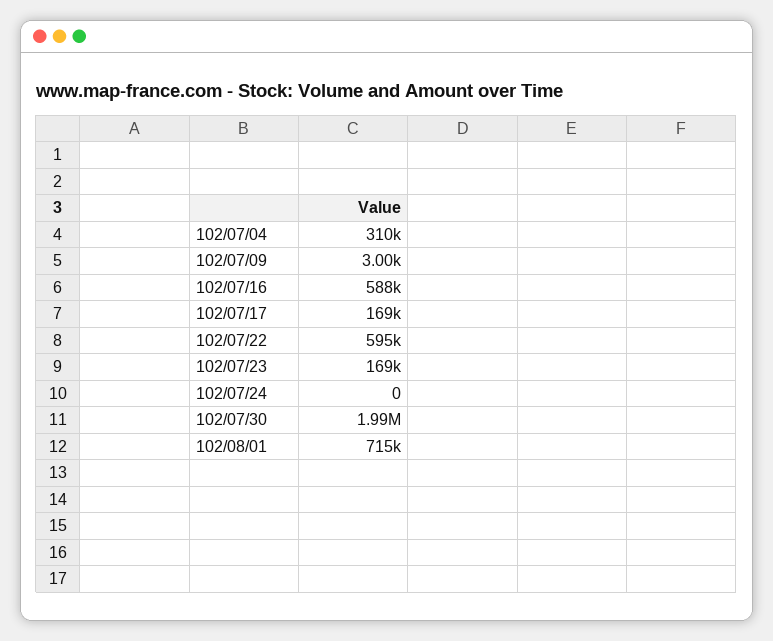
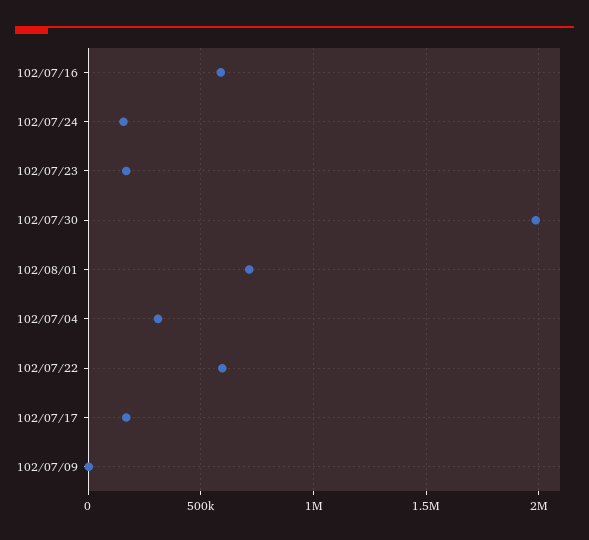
  {
    "102/07/04": 310000,
    "102/07/09": 3000,
    "102/07/16": 588000,
    "102/07/17": 169000,
    "102/07/22": 595000,
    "102/07/23": 169000,
-   "102/07/24": 0,
+   "102/07/24": 150000,
    "102/07/30": 1990000,
    "102/08/01": 715000
  }

